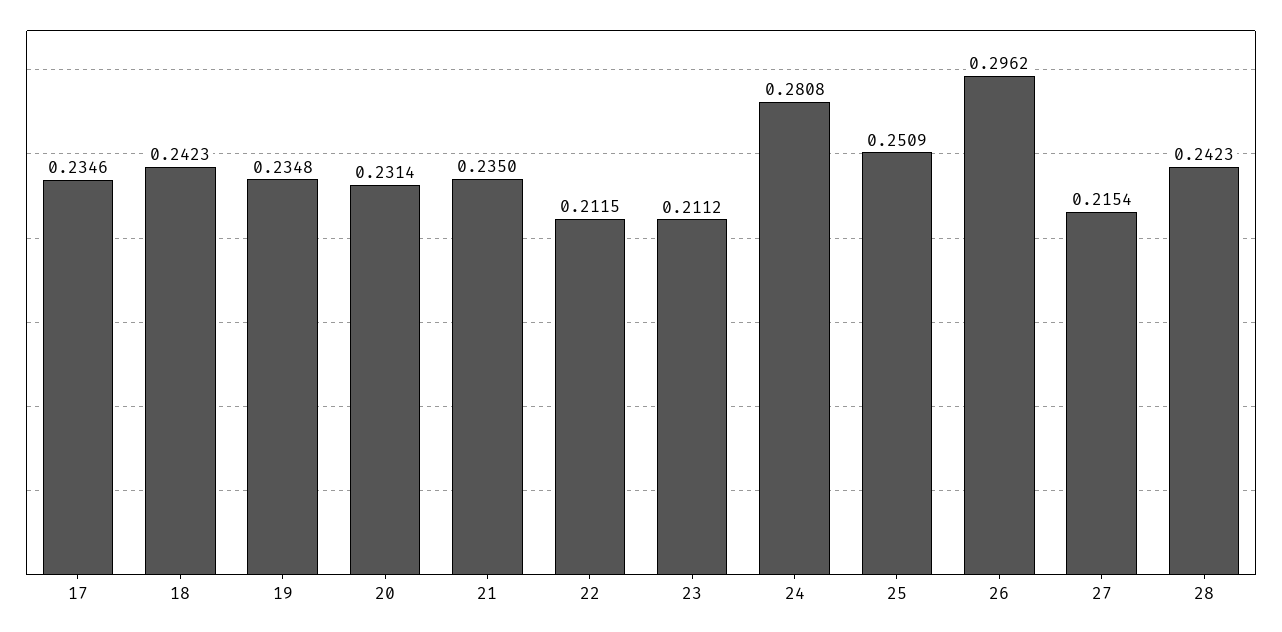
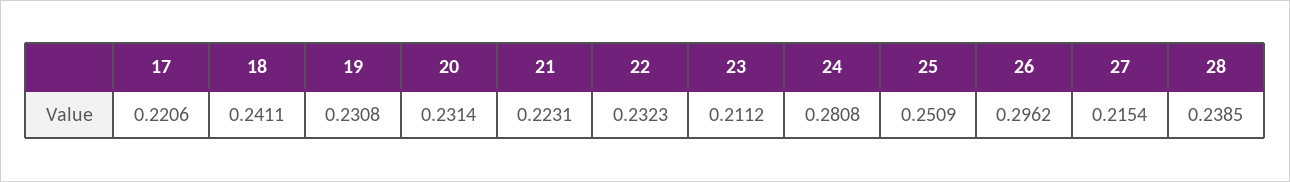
  {
-   "17": 0.2346,
+   "17": 0.2206,
-   "18": 0.2423,
+   "18": 0.2411,
-   "19": 0.2348,
+   "19": 0.2308,
    "20": 0.2314,
-   "21": 0.235,
+   "21": 0.2231,
-   "22": 0.2115,
+   "22": 0.2323,
    "23": 0.2112,
    "24": 0.2808,
    "25": 0.2509,
    "26": 0.2962,
    "27": 0.2154,
-   "28": 0.2423
+   "28": 0.2385
  }

